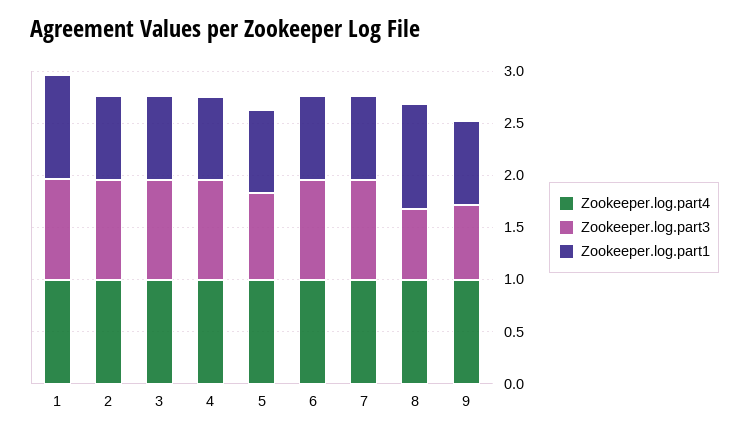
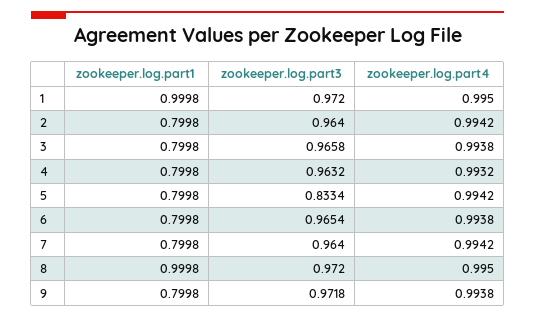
  {
    "Zookeeper.log.part4": {
      "1": 0.995,
      "2": 0.9942,
      "3": 0.9938,
      "4": 0.9932,
      "5": 0.9942,
      "6": 0.9938,
      "7": 0.9942,
      "8": 0.995,
      "9": 0.9938
    },
    "Zookeeper.log.part3": {
      "1": 0.972,
      "2": 0.964,
      "3": 0.9658,
      "4": 0.9632,
      "5": 0.8334,
      "6": 0.9654,
      "7": 0.964,
-     "8": 0.7,
+     "8": 0.972,
-     "9": 0.7
+     "9": 0.9718
    },
    "Zookeeper.log.part1": {
      "1": 0.9998,
      "2": 0.7998,
      "3": 0.7998,
      "4": 0.7998,
      "5": 0.7998,
      "6": 0.7998,
      "7": 0.7998,
      "8": 0.9998,
      "9": 0.7998
    }
  }

